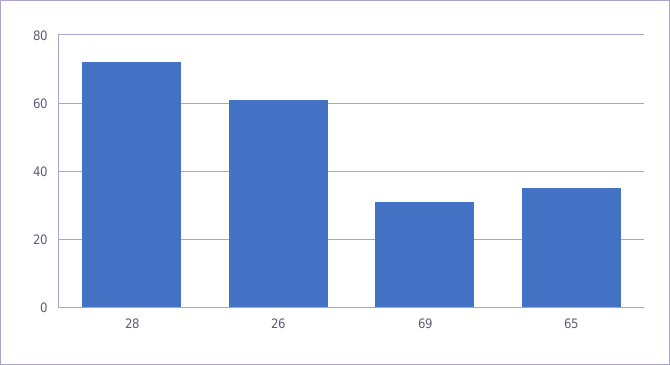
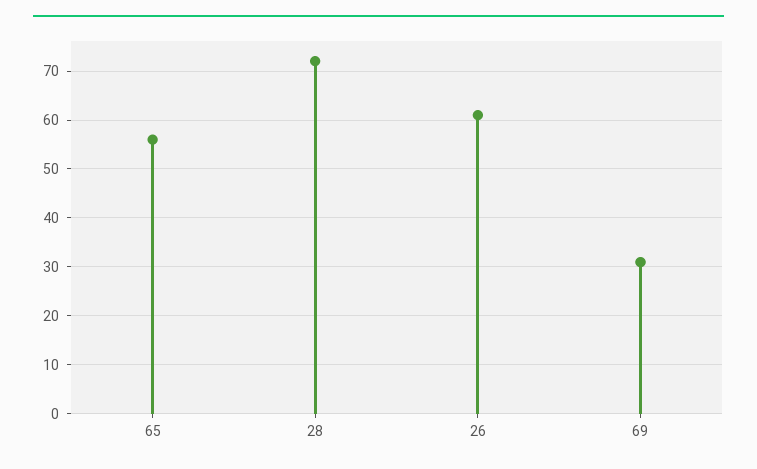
  {
    "28": 70,
    "26": 60,
    "69": 30,
-   "65": 35
+   "65": 55
  }

